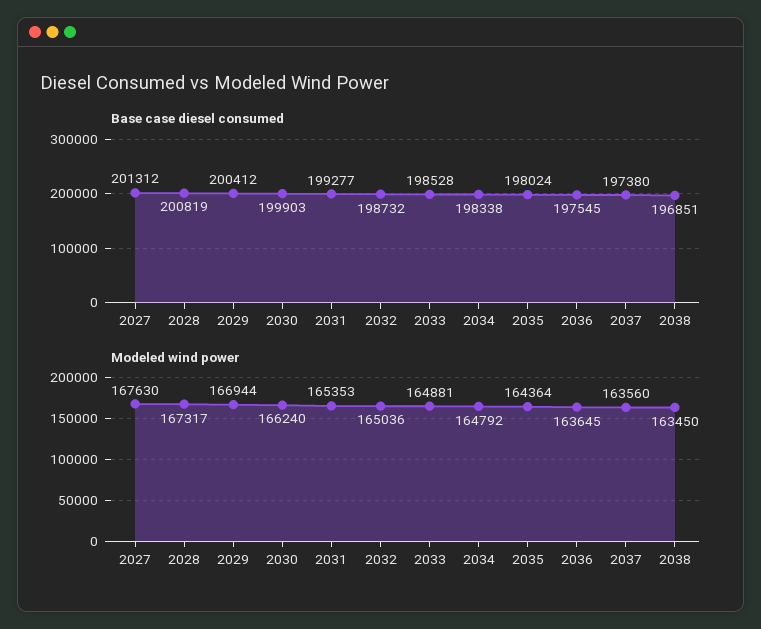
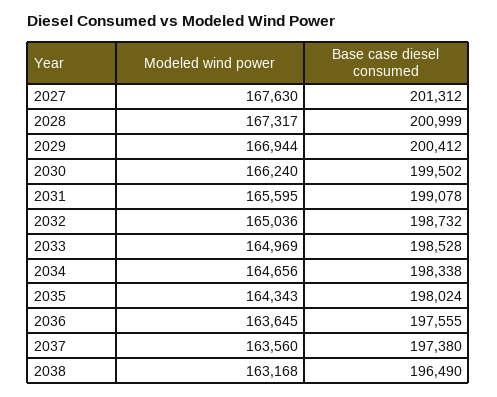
  {
    "Base case diesel consumed": {
      "2027": 201312,
-     "2028": 200819,
+     "2028": 200999,
      "2029": 200412,
-     "2030": 199903,
+     "2030": 199502,
-     "2031": 199277,
+     "2031": 199078,
      "2032": 198732,
      "2033": 198528,
      "2034": 198338,
      "2035": 198024,
-     "2036": 197545,
+     "2036": 197555,
      "2037": 197380,
-     "2038": 196851
+     "2038": 196490
    },
    "Modeled wind power": {
      "2027": 167630,
      "2028": 167317,
      "2029": 166944,
      "2030": 166240,
-     "2031": 165353,
+     "2031": 165595,
      "2032": 165036,
-     "2033": 164881,
+     "2033": 164969,
-     "2034": 164792,
+     "2034": 164656,
-     "2035": 164364,
+     "2035": 164343,
      "2036": 163645,
      "2037": 163560,
-     "2038": 163450
+     "2038": 163168
    }
  }

